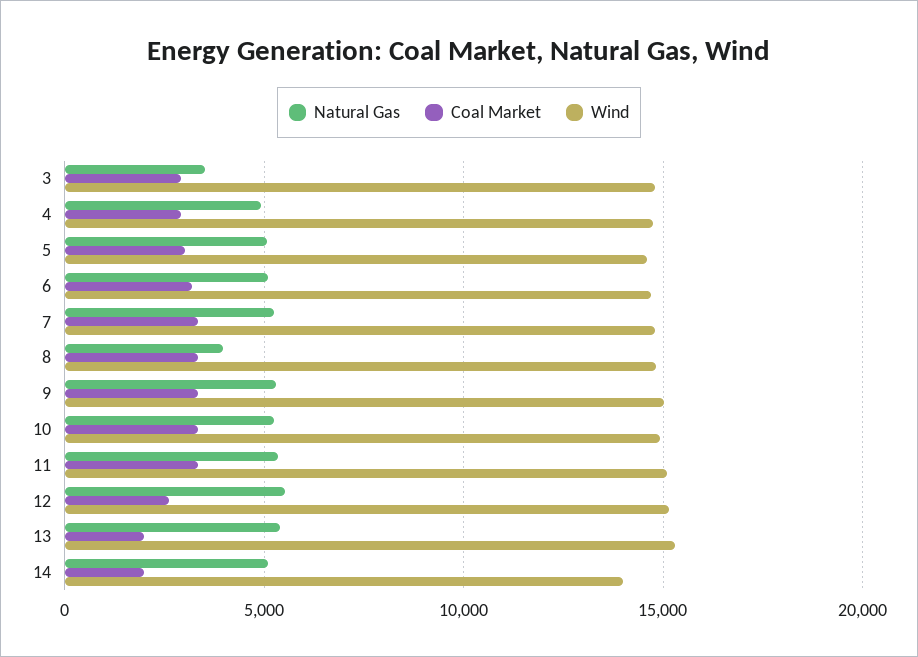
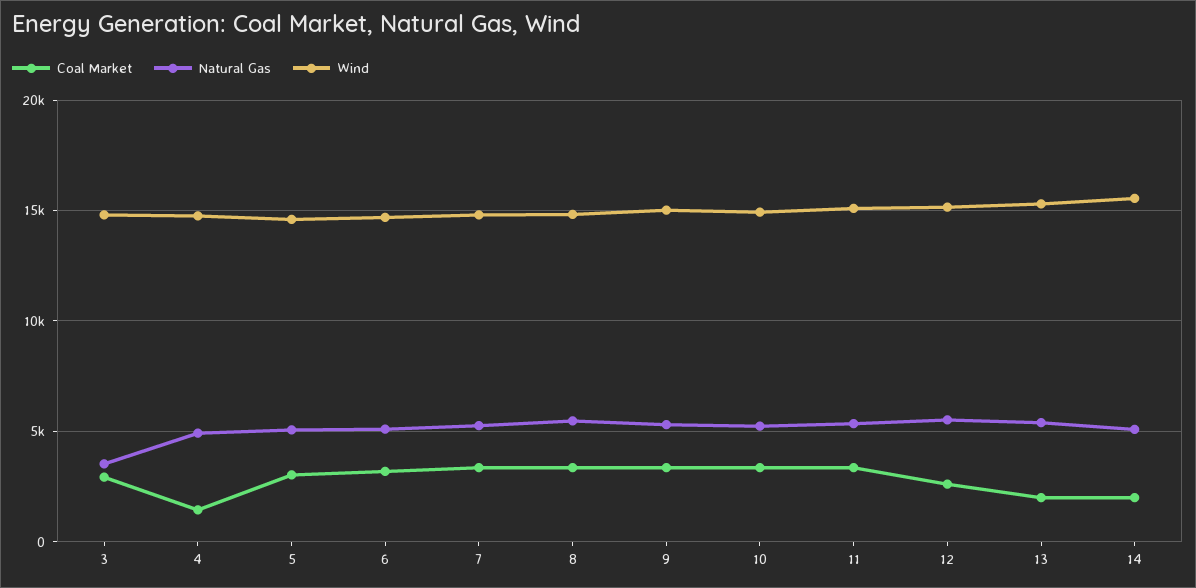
  {
    "Natural Gas": {
      "3": 3500,
      "4": 5000,
      "5": 5000,
      "6": 5000,
      "7": 5500,
-     "8": 4000,
+     "8": 5500,
      "9": 5500,
      "10": 5000,
      "11": 5500,
      "12": 5500,
      "13": 5500,
      "14": 5000
    },
    "Coal Market": {
      "3": 3000,
-     "4": 3000,
+     "4": 1500,
      "5": 3000,
      "6": 3000,
      "7": 3500,
      "8": 3500,
      "9": 3500,
      "10": 3500,
      "11": 3500,
      "12": 2500,
      "13": 2000,
      "14": 2000
    },
    "Wind": {
      "3": 15000,
      "4": 15000,
      "5": 14500,
      "6": 14500,
      "7": 15000,
      "8": 15000,
      "9": 15000,
      "10": 15000,
      "11": 15000,
      "12": 15000,
      "13": 15500,
-     "14": 14000
+     "14": 15500
    }
  }

